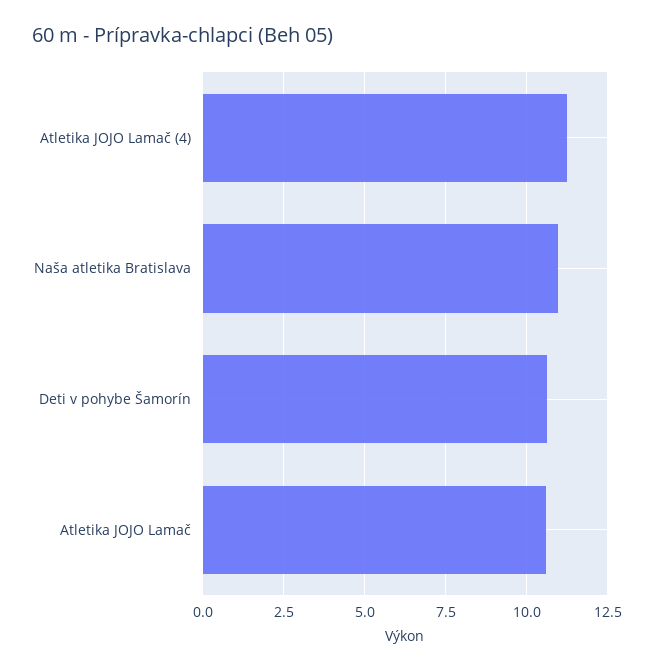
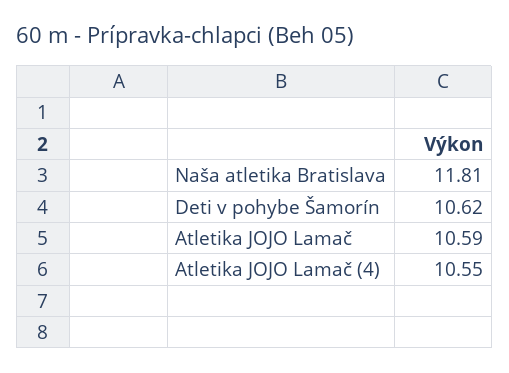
  {
-   "Atletika JOJO Lamač (4)": 11.25,
+   "Atletika JOJO Lamač (4)": 10.55,
-   "Naša atletika Bratislava": 11,
+   "Naša atletika Bratislava": 11.81,
    "Deti v pohybe Šamorín": 10.62,
    "Atletika JOJO Lamač": 10.59
  }

